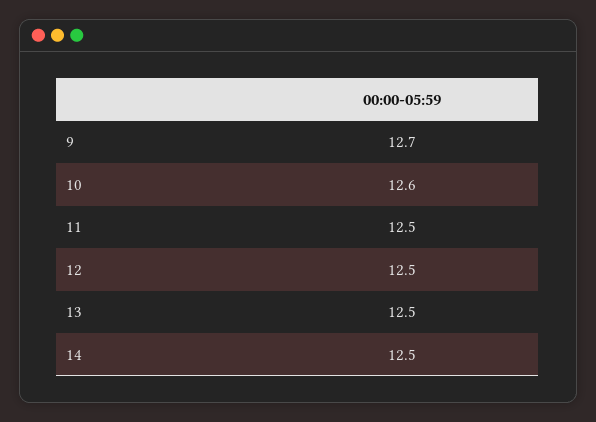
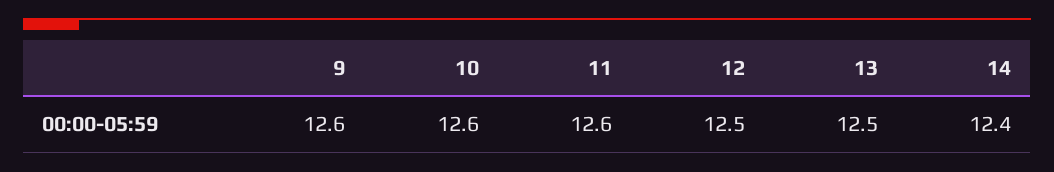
  {
-   "9": 12.7,
+   "9": 12.6,
    "10": 12.6,
-   "11": 12.5,
+   "11": 12.6,
    "12": 12.5,
    "13": 12.5,
-   "14": 12.5
+   "14": 12.4
  }

